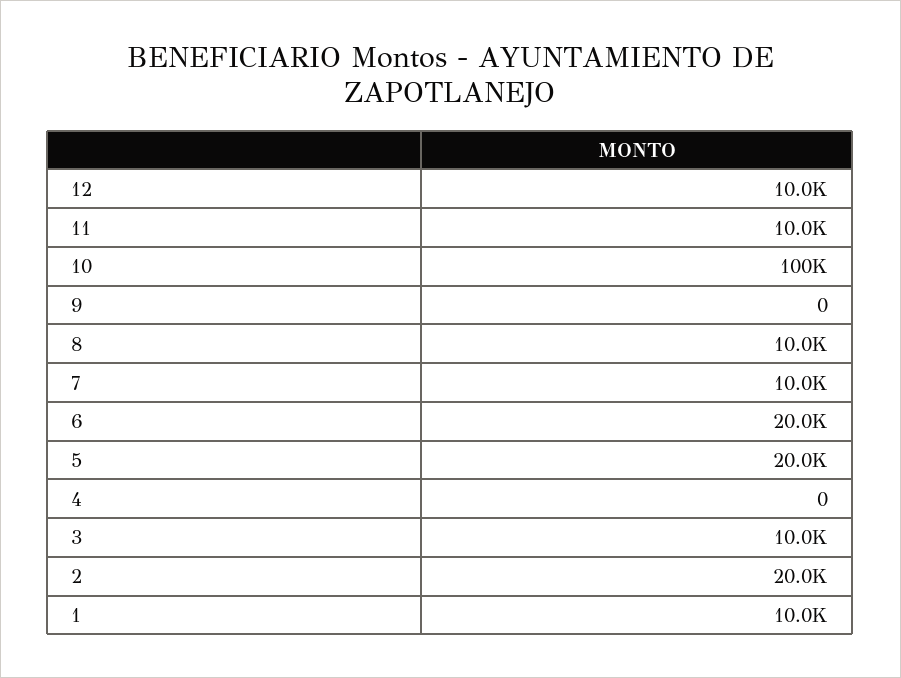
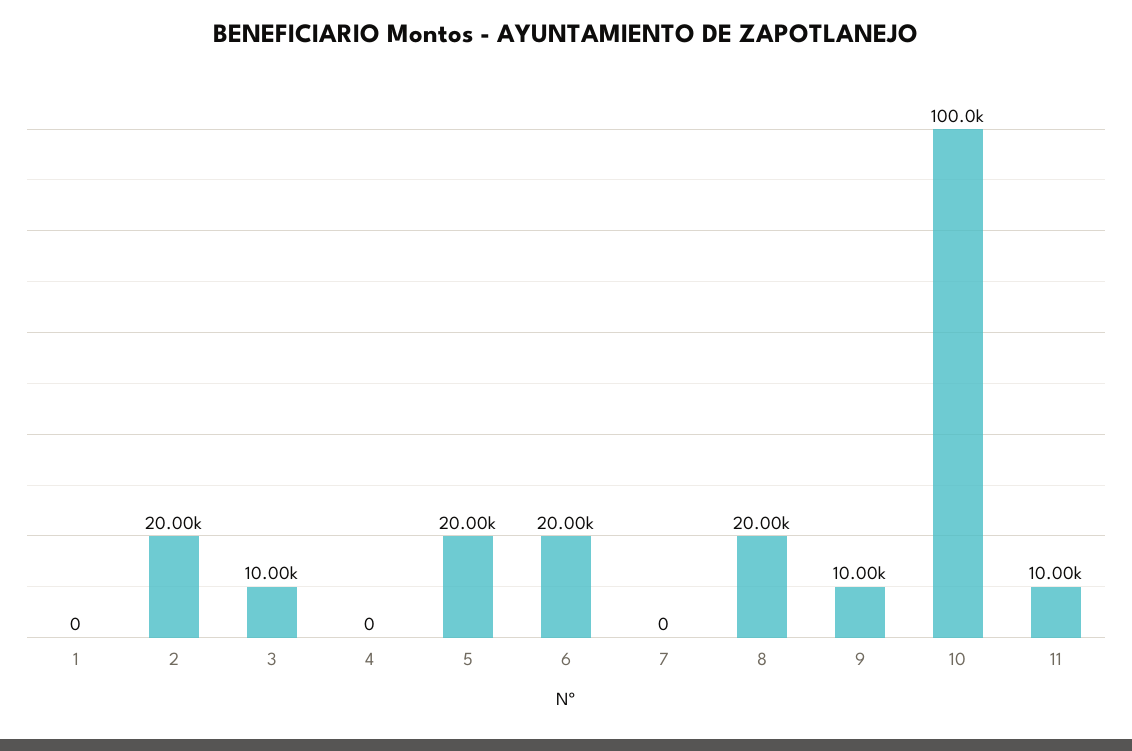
  {
-   "12": 10000,
    "11": 10000,
    "10": 100000,
-   "9": 0,
+   "9": 10000,
-   "8": 10000,
+   "8": 20000,
-   "7": 10000,
+   "7": 0,
    "6": 20000,
    "5": 20000,
    "4": 0,
    "3": 10000,
    "2": 20000,
-   "1": 10000
+   "1": 0
  }

